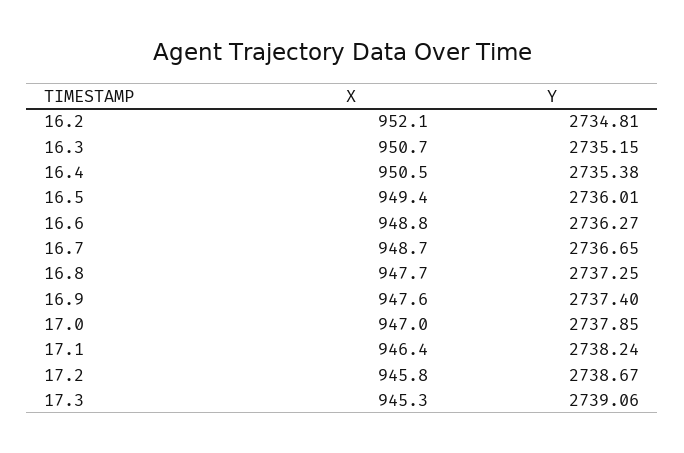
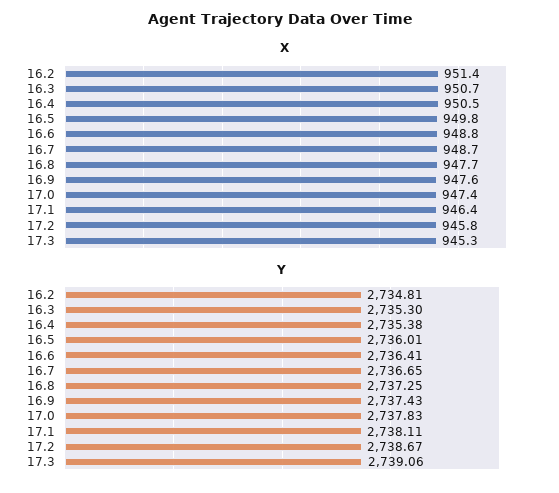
  {
    "X": {
-     "16.2": 952.1,
+     "16.2": 951.4,
      "16.3": 950.7,
      "16.4": 950.5,
-     "16.5": 949.4,
+     "16.5": 949.8,
      "16.6": 948.8,
      "16.7": 948.7,
      "16.8": 947.7,
      "16.9": 947.6,
-     "17.0": 947,
+     "17.0": 947.4,
      "17.1": 946.4,
      "17.2": 945.8,
      "17.3": 945.3
    },
    "Y": {
      "16.2": 2734.81,
-     "16.3": 2735.15,
+     "16.3": 2735.3,
      "16.4": 2735.38,
      "16.5": 2736.01,
-     "16.6": 2736.27,
+     "16.6": 2736.41,
      "16.7": 2736.65,
      "16.8": 2737.25,
-     "16.9": 2737.4,
+     "16.9": 2737.43,
-     "17.0": 2737.85,
+     "17.0": 2737.83,
-     "17.1": 2738.24,
+     "17.1": 2738.11,
      "17.2": 2738.67,
      "17.3": 2739.06
    }
  }

